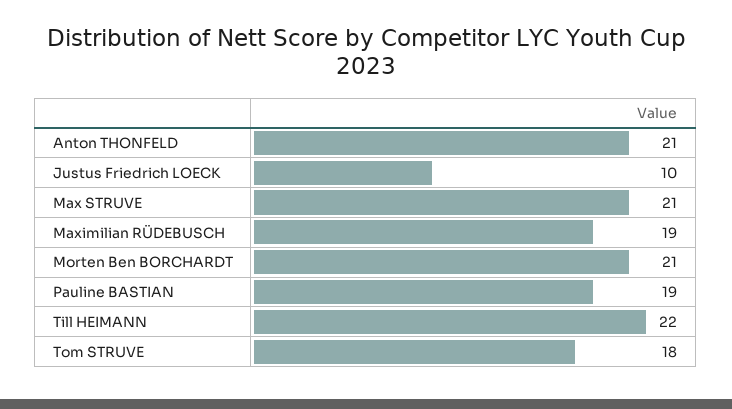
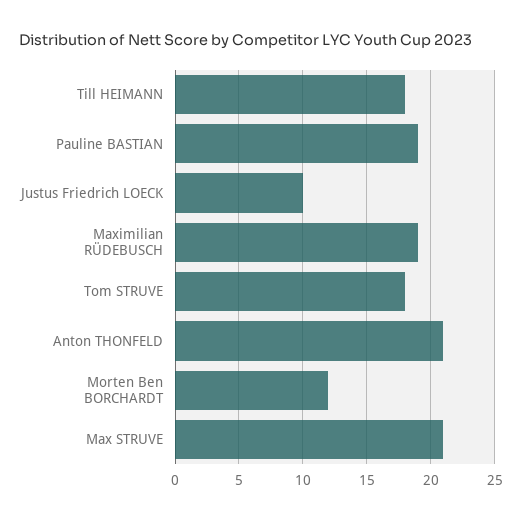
  {
    "Anton THONFELD": 21,
    "Justus Friedrich LOECK": 10,
    "Max STRUVE": 21,
    "Maximilian RÜDEBUSCH": 19,
-   "Morten Ben BORCHARDT": 21,
+   "Morten Ben BORCHARDT": 12,
    "Pauline BASTIAN": 19,
-   "Till HEIMANN": 22,
+   "Till HEIMANN": 18,
    "Tom STRUVE": 18
  }

